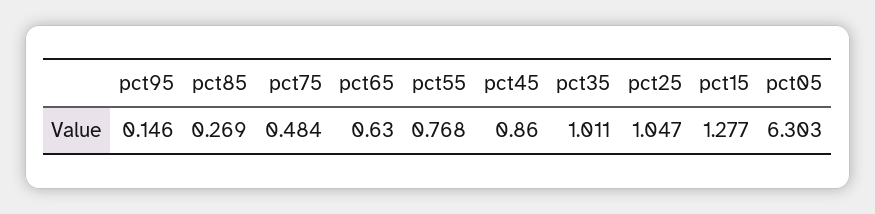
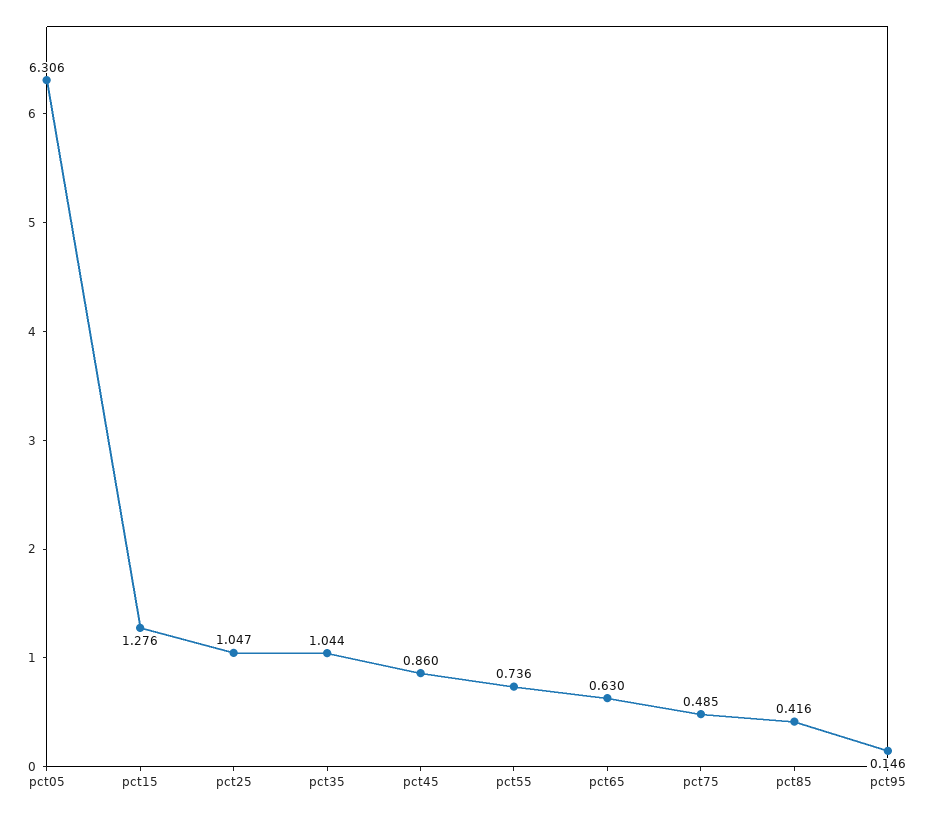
  {
    "pct95": 0.146,
-   "pct85": 0.269,
+   "pct85": 0.416,
-   "pct75": 0.484,
+   "pct75": 0.485,
    "pct65": 0.63,
-   "pct55": 0.768,
+   "pct55": 0.736,
    "pct45": 0.86,
-   "pct35": 1.011,
+   "pct35": 1.044,
    "pct25": 1.047,
-   "pct15": 1.277,
+   "pct15": 1.276,
-   "pct05": 6.303
+   "pct05": 6.306
  }

